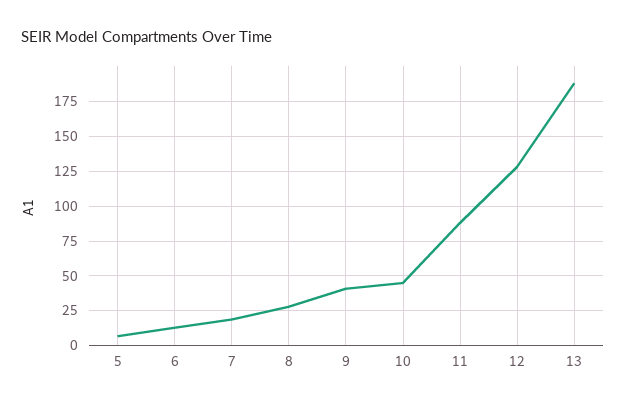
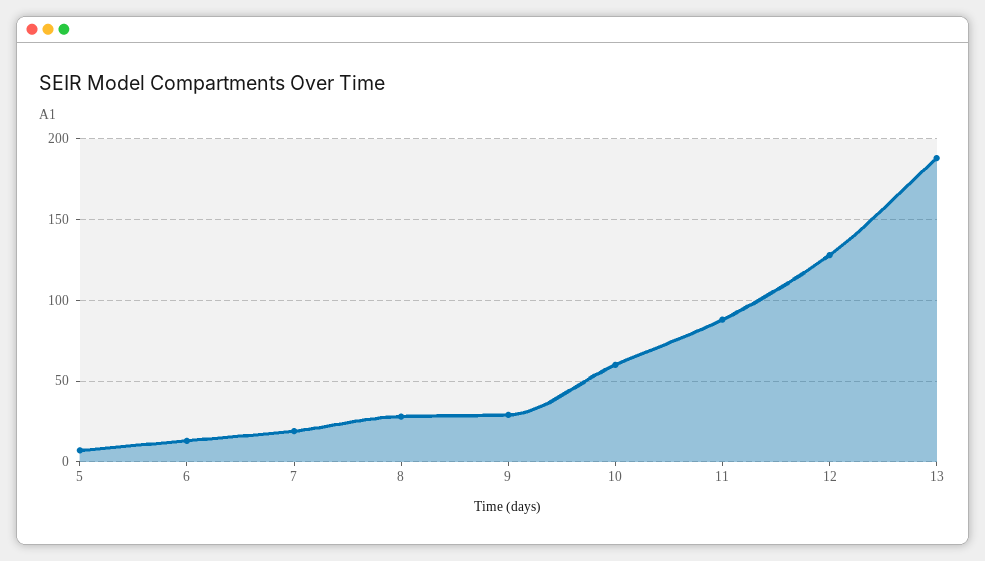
  {
    "5": 5,
    "6": 15,
    "7": 20,
    "8": 30,
-   "9": 40,
+   "9": 30,
-   "10": 45,
+   "10": 60,
    "11": 90,
    "12": 130,
    "13": 190
  }

